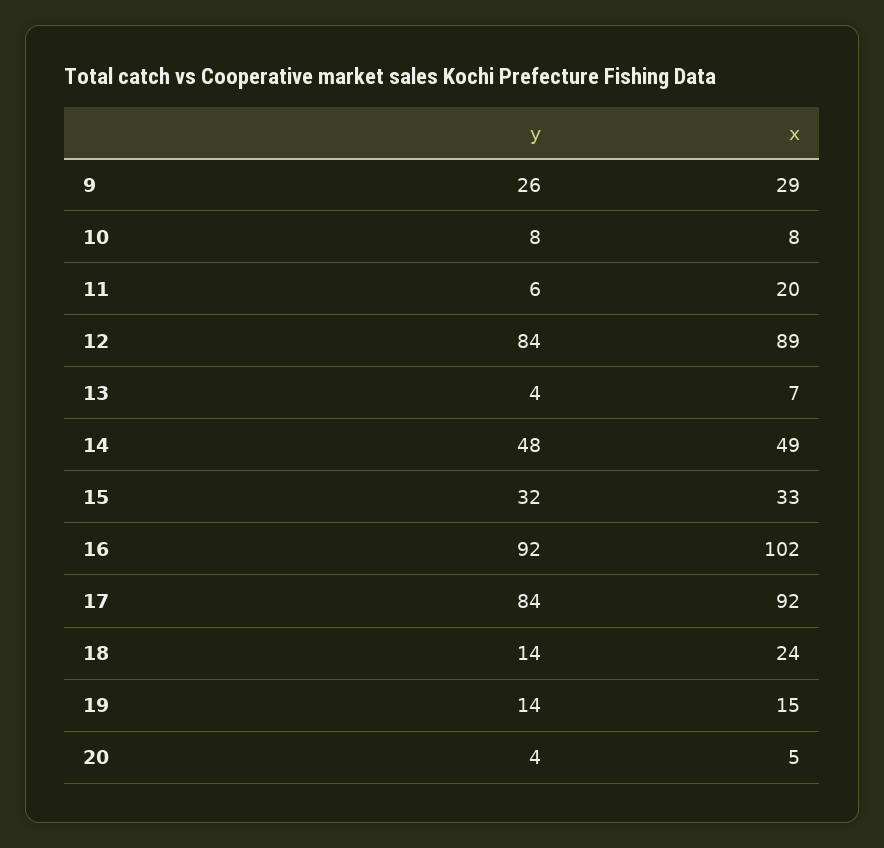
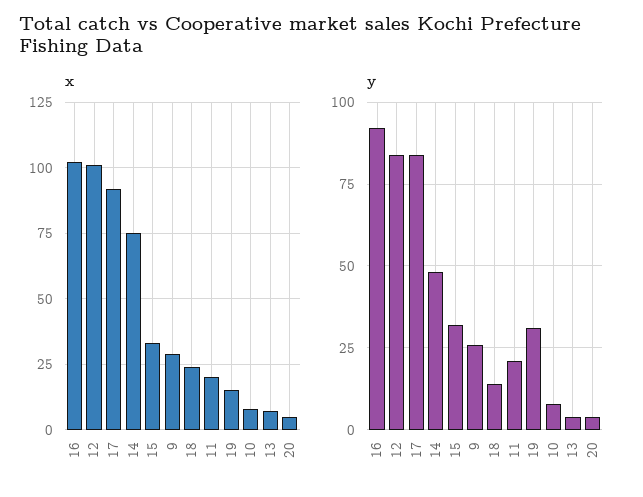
  {
    "y": {
      "9": 26,
      "10": 8,
-     "11": 6,
+     "11": 20,
      "12": 84,
      "13": 4,
      "14": 48,
      "15": 32,
      "16": 92,
      "17": 84,
      "18": 14,
-     "19": 14,
+     "19": 30,
      "20": 4
    },
    "x": {
      "9": 29,
      "10": 8,
      "11": 20,
-     "12": 89,
+     "12": 100,
      "13": 7,
-     "14": 49,
+     "14": 75,
      "15": 33,
      "16": 102,
      "17": 92,
      "18": 24,
      "19": 15,
      "20": 5
    }
  }

